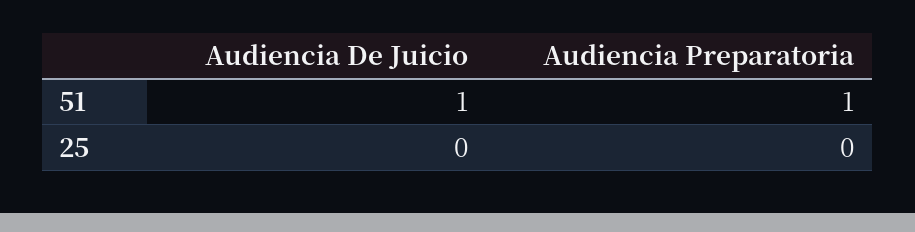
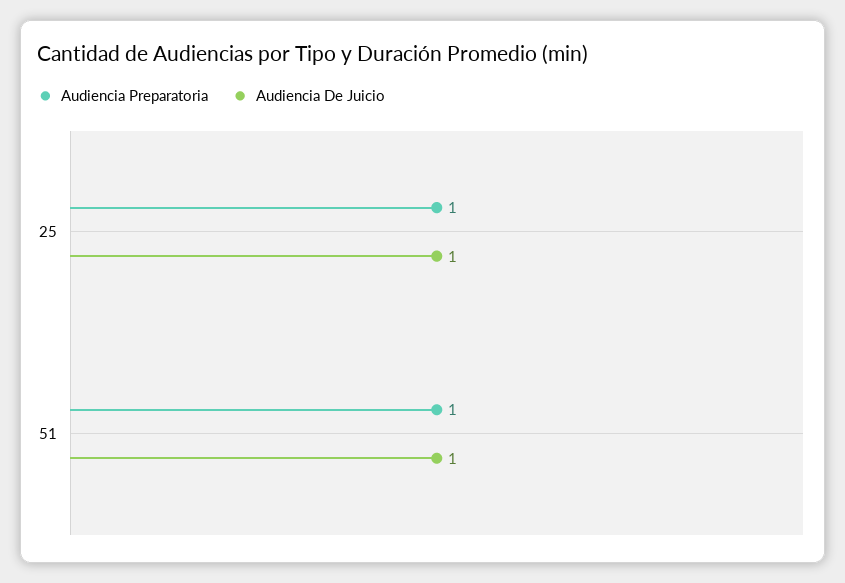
  {
    "Audiencia De Juicio": {
      "51": 1,
-     "25": 0
+     "25": 1
    },
    "Audiencia Preparatoria": {
      "51": 1,
-     "25": 0
+     "25": 1
    }
  }

